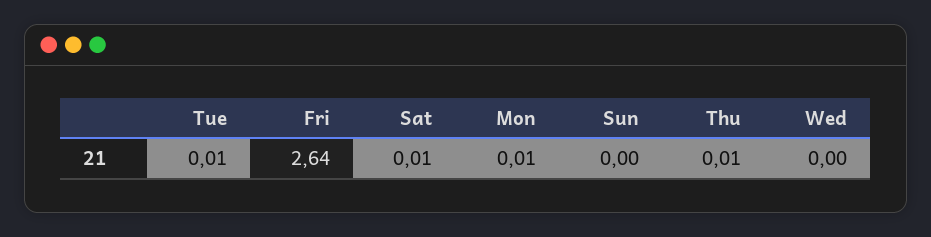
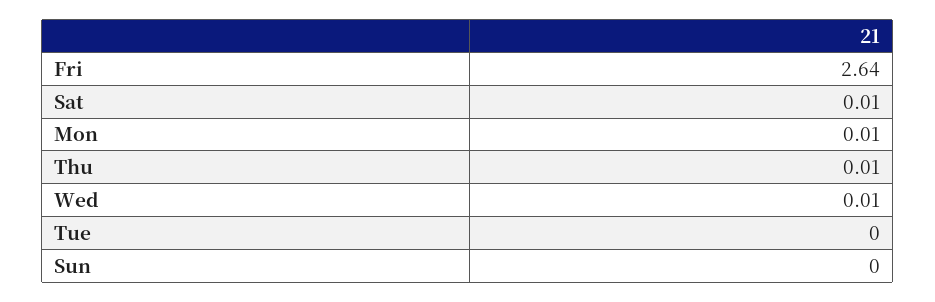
  {
-   "Tue": 0.01,
+   "Tue": 0,
    "Fri": 2.64,
    "Sat": 0.01,
    "Mon": 0.01,
    "Sun": 0,
    "Thu": 0.01,
-   "Wed": 0
+   "Wed": 0.01
  }

